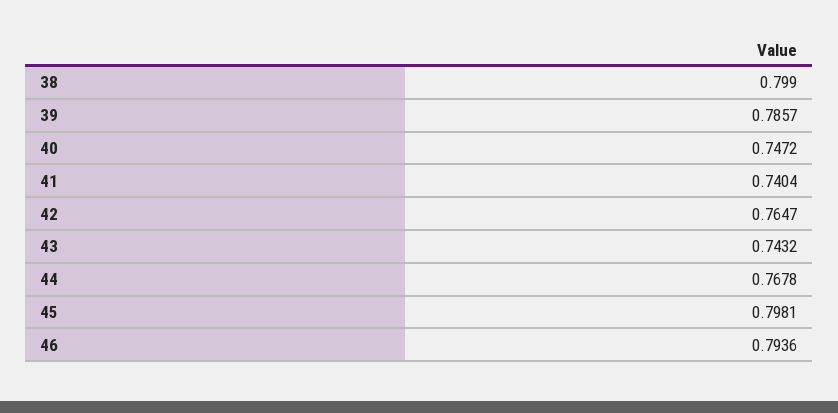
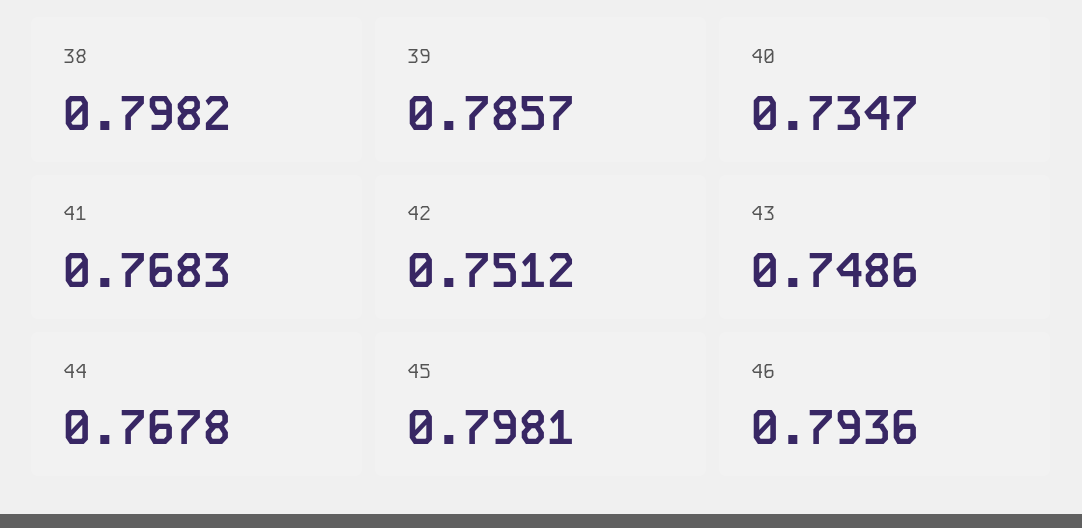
  {
-   "38": 0.799,
+   "38": 0.7982,
    "39": 0.7857,
-   "40": 0.7472,
+   "40": 0.7347,
-   "41": 0.7404,
+   "41": 0.7683,
-   "42": 0.7647,
+   "42": 0.7512,
-   "43": 0.7432,
+   "43": 0.7486,
    "44": 0.7678,
    "45": 0.7981,
    "46": 0.7936
  }

